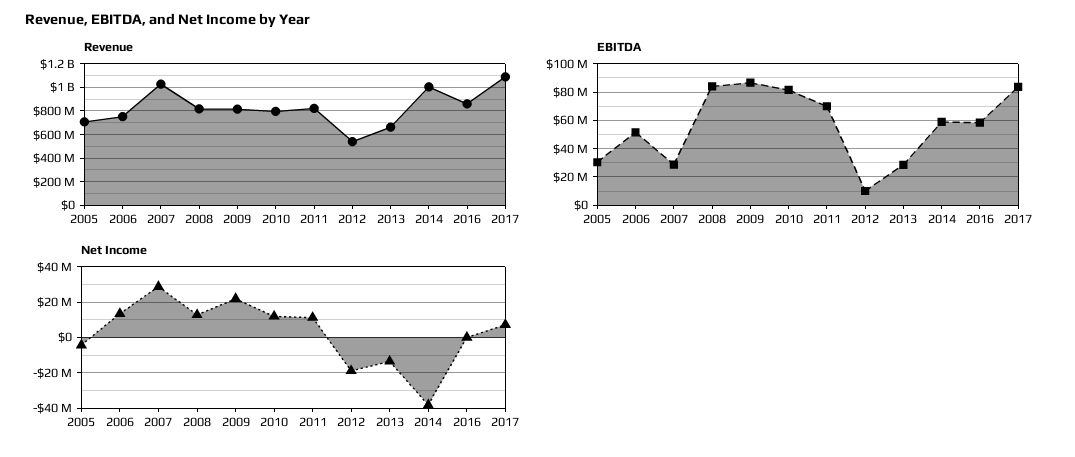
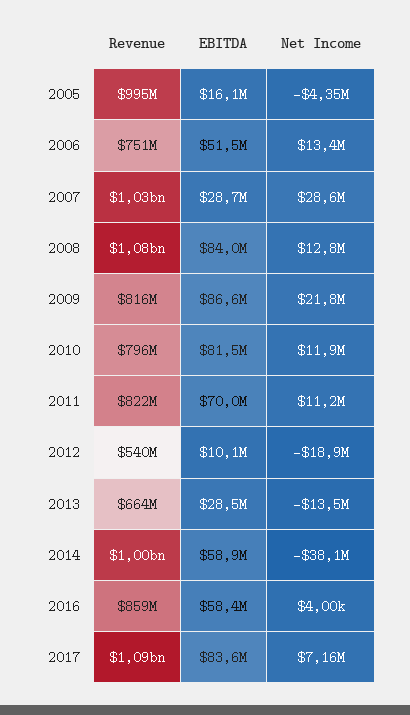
  {
    "Revenue": {
-     "2005": 700000000,
+     "2005": 995000000,
      "2006": 751000000,
      "2007": 1030000000,
-     "2008": 800000000,
+     "2008": 1080000000,
      "2009": 816000000,
      "2010": 796000000,
      "2011": 822000000,
      "2012": 540000000,
      "2013": 664000000,
      "2014": 1000000000,
      "2016": 859000000,
      "2017": 1090000000
    },
    "EBITDA": {
-     "2005": 30000000,
+     "2005": 16100000,
      "2006": 51500000,
      "2007": 28700000,
      "2008": 84000000,
      "2009": 86600000,
      "2010": 81500000,
      "2011": 70000000,
      "2012": 10100000,
      "2013": 28500000,
      "2014": 58900000,
      "2016": 58400000,
      "2017": 83600000
    },
    "Net Income": {
      "2005": -4350000,
      "2006": 13400000,
      "2007": 28600000,
      "2008": 12800000,
      "2009": 21800000,
      "2010": 11900000,
      "2011": 11200000,
      "2012": -18900000,
      "2013": -13500000,
      "2014": -38100000,
      "2016": 4000,
      "2017": 7160000
    }
  }

